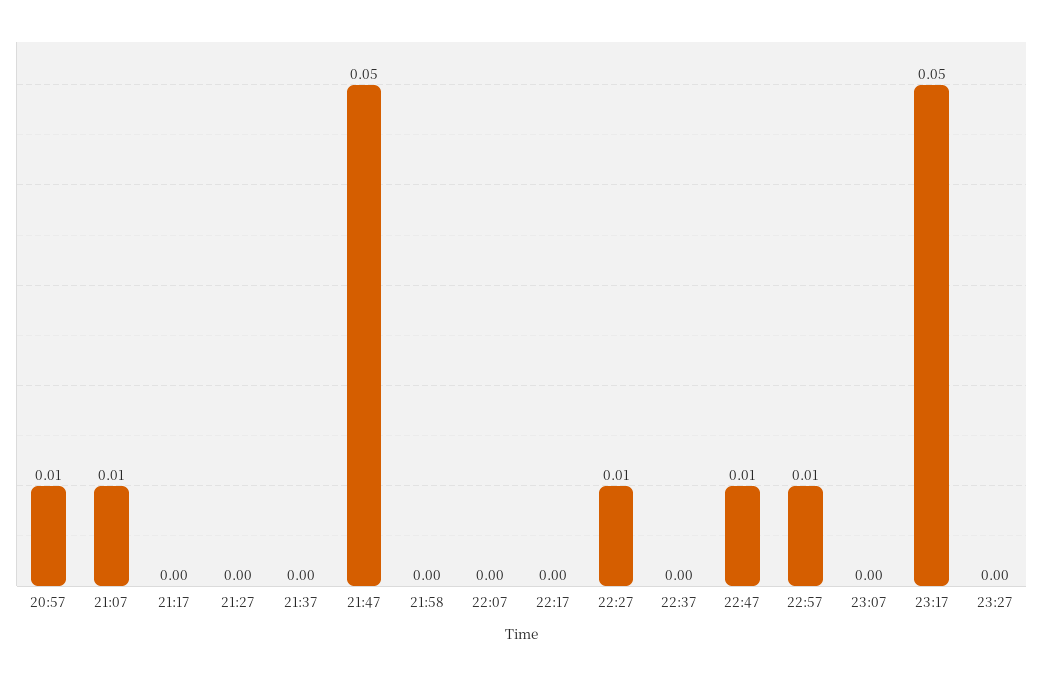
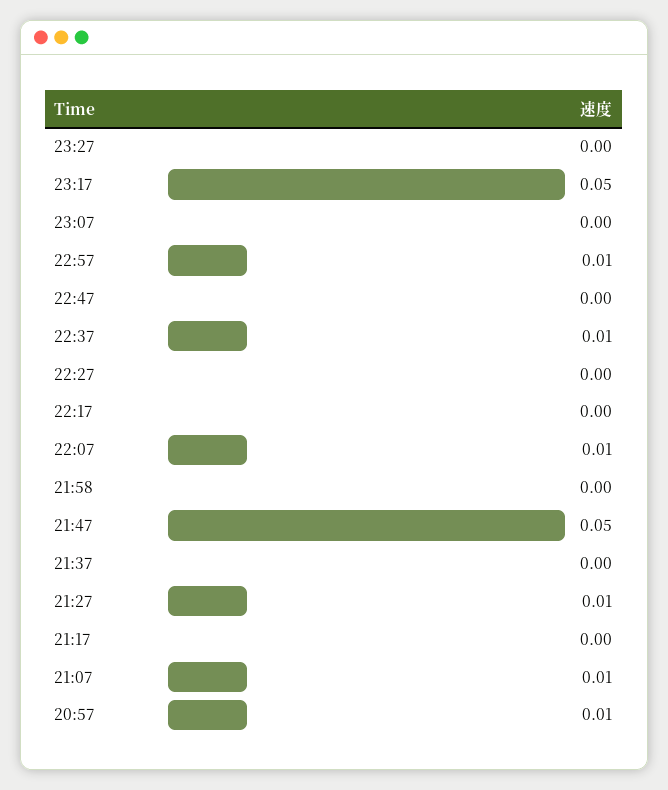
  {
    "20:57": 0.01,
    "21:07": 0.01,
    "21:17": 0,
-   "21:27": 0,
+   "21:27": 0.01,
    "21:37": 0,
    "21:47": 0.05,
    "21:58": 0,
-   "22:07": 0,
+   "22:07": 0.01,
    "22:17": 0,
-   "22:27": 0.01,
+   "22:27": 0,
-   "22:37": 0,
+   "22:37": 0.01,
-   "22:47": 0.01,
+   "22:47": 0,
    "22:57": 0.01,
    "23:07": 0,
    "23:17": 0.05,
    "23:27": 0
  }

